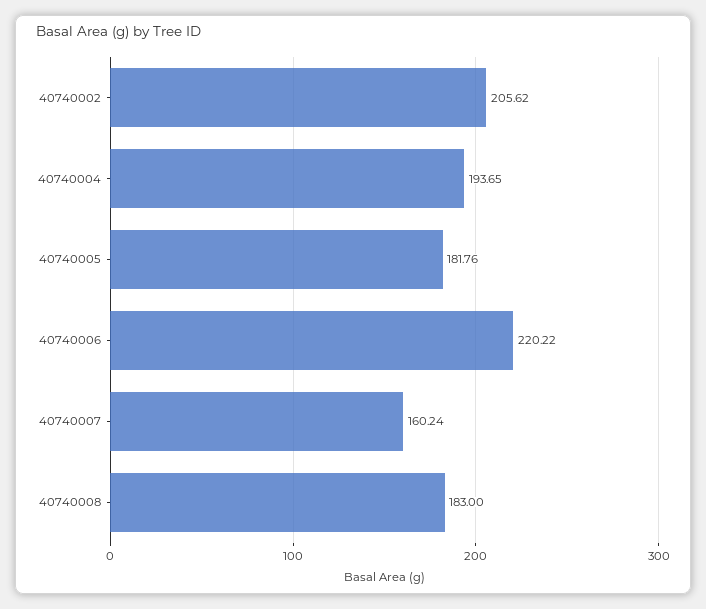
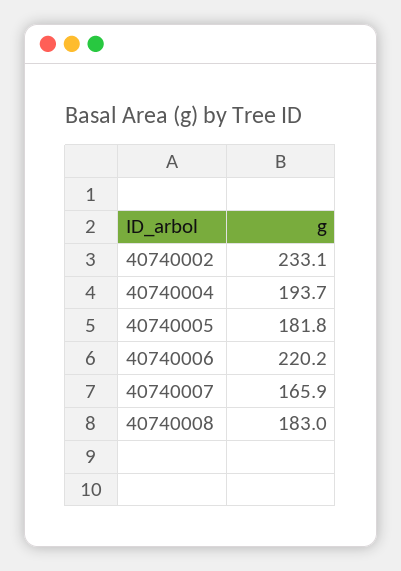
  {
-   "40740002": 205.62,
+   "40740002": 233.1,
    "40740004": 193.65,
    "40740005": 181.76,
    "40740006": 220.22,
-   "40740007": 160.24,
+   "40740007": 165.9,
    "40740008": 183
  }

